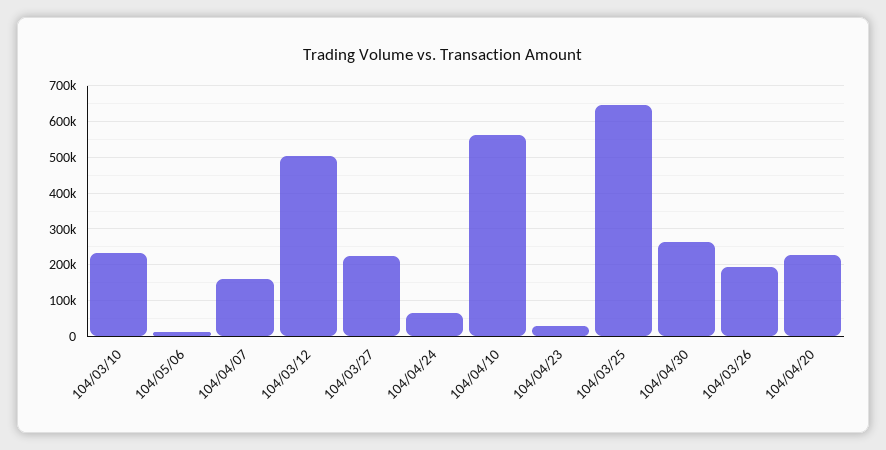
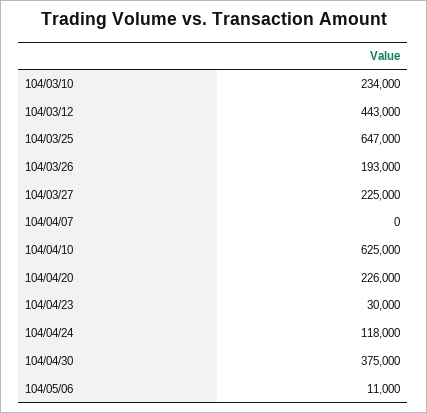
  {
    "104/03/10": 234000,
    "104/05/06": 11000,
-   "104/04/07": 160000,
+   "104/04/07": 0,
-   "104/03/12": 500000,
+   "104/03/12": 443000,
    "104/03/27": 225000,
-   "104/04/24": 60000,
+   "104/04/24": 118000,
-   "104/04/10": 560000,
+   "104/04/10": 625000,
    "104/04/23": 30000,
    "104/03/25": 647000,
-   "104/04/30": 260000,
+   "104/04/30": 375000,
    "104/03/26": 193000,
    "104/04/20": 226000
  }

